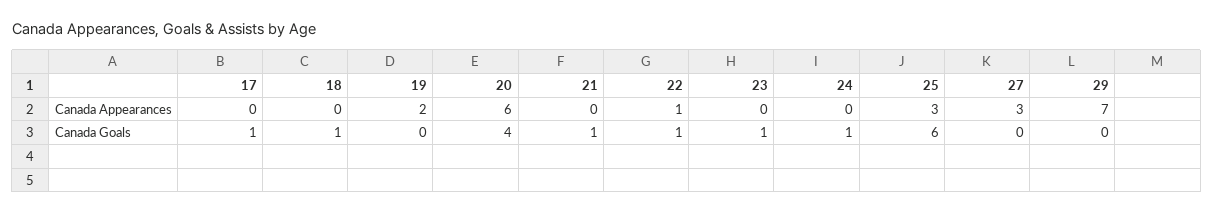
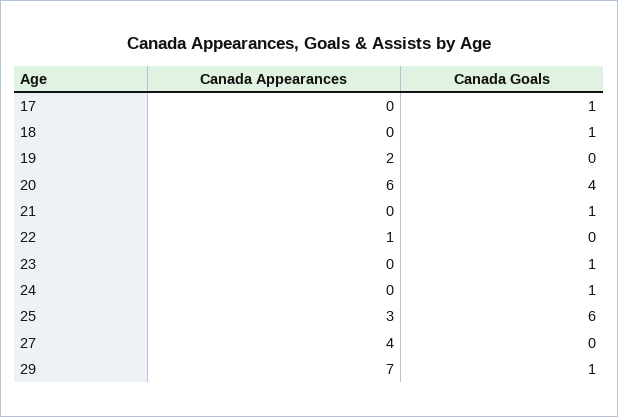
  {
    "17": {
      "Canada Appearances": 0,
      "Canada Goals": 1
    },
    "18": {
      "Canada Appearances": 0,
      "Canada Goals": 1
    },
    "19": {
      "Canada Appearances": 2,
      "Canada Goals": 0
    },
    "20": {
      "Canada Appearances": 6,
      "Canada Goals": 4
    },
    "21": {
      "Canada Appearances": 0,
      "Canada Goals": 1
    },
    "22": {
      "Canada Appearances": 1,
-     "Canada Goals": 1
+     "Canada Goals": 0
    },
    "23": {
      "Canada Appearances": 0,
      "Canada Goals": 1
    },
    "24": {
      "Canada Appearances": 0,
      "Canada Goals": 1
    },
    "25": {
      "Canada Appearances": 3,
      "Canada Goals": 6
    },
    "27": {
-     "Canada Appearances": 3,
+     "Canada Appearances": 4,
      "Canada Goals": 0
    },
    "29": {
      "Canada Appearances": 7,
-     "Canada Goals": 0
+     "Canada Goals": 1
    }
  }

